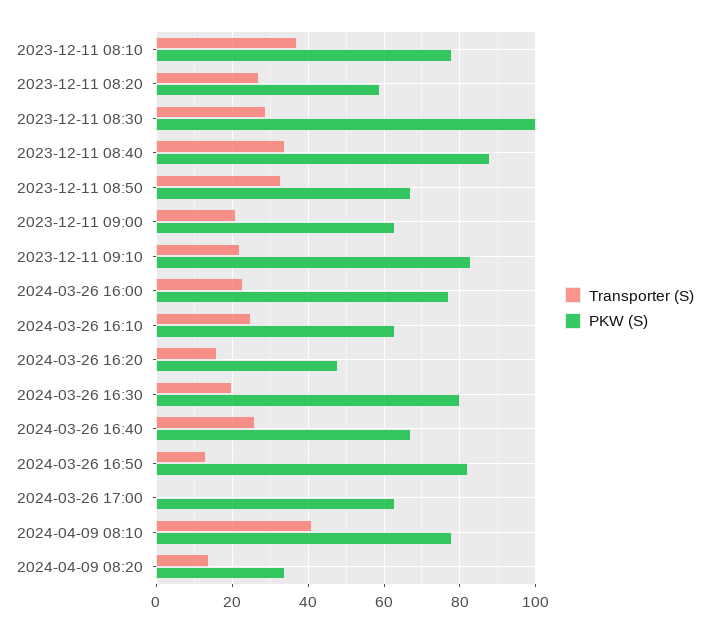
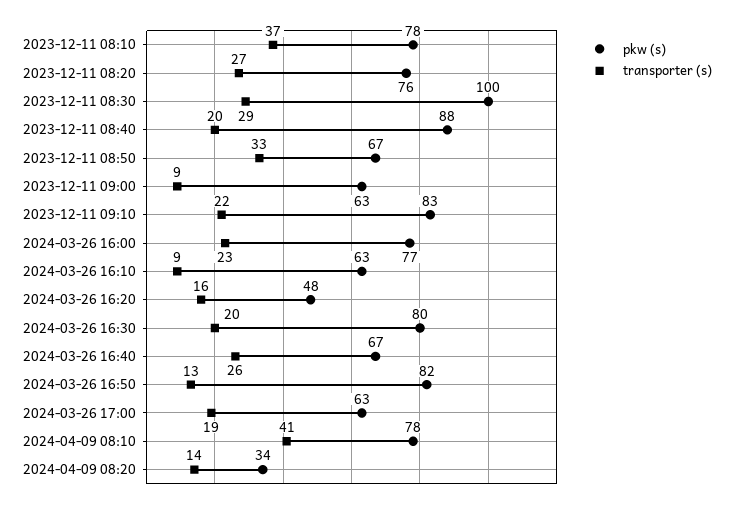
  {
    "Transporter (S)": {
      "2023-12-11 08:10": 37,
      "2023-12-11 08:20": 27,
      "2023-12-11 08:30": 29,
-     "2023-12-11 08:40": 35,
+     "2023-12-11 08:40": 20,
      "2023-12-11 08:50": 33,
-     "2023-12-11 09:00": 20,
+     "2023-12-11 09:00": 9,
      "2023-12-11 09:10": 22,
      "2024-03-26 16:00": 23,
-     "2024-03-26 16:10": 25,
+     "2024-03-26 16:10": 9,
      "2024-03-26 16:20": 16,
      "2024-03-26 16:30": 20,
      "2024-03-26 16:40": 26,
      "2024-03-26 16:50": 13,
-     "2024-03-26 17:00": 0,
+     "2024-03-26 17:00": 19,
      "2024-04-09 08:10": 41,
      "2024-04-09 08:20": 14
    },
    "PKW (S)": {
      "2023-12-11 08:10": 78,
-     "2023-12-11 08:20": 60,
+     "2023-12-11 08:20": 76,
      "2023-12-11 08:30": 100,
      "2023-12-11 08:40": 88,
      "2023-12-11 08:50": 67,
      "2023-12-11 09:00": 63,
      "2023-12-11 09:10": 83,
      "2024-03-26 16:00": 77,
      "2024-03-26 16:10": 63,
      "2024-03-26 16:20": 48,
      "2024-03-26 16:30": 80,
      "2024-03-26 16:40": 67,
      "2024-03-26 16:50": 82,
      "2024-03-26 17:00": 63,
      "2024-04-09 08:10": 78,
      "2024-04-09 08:20": 34
    }
  }

